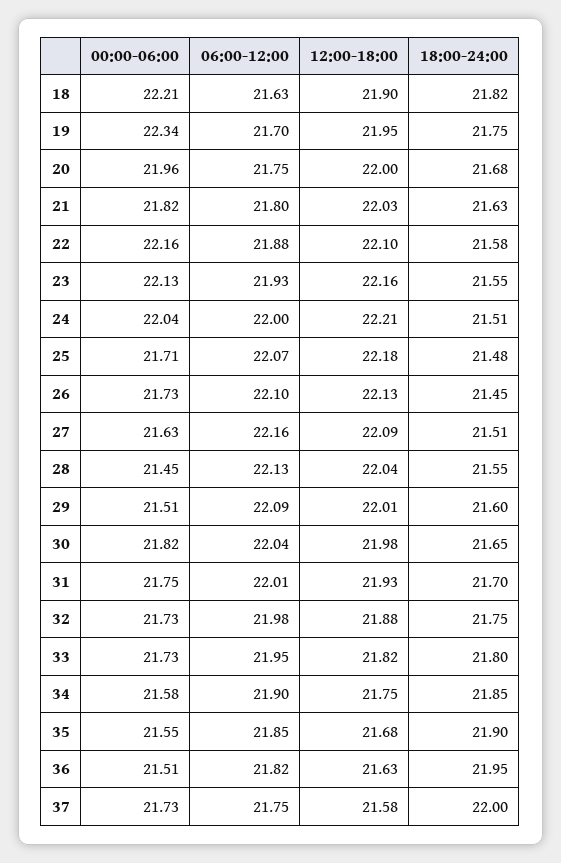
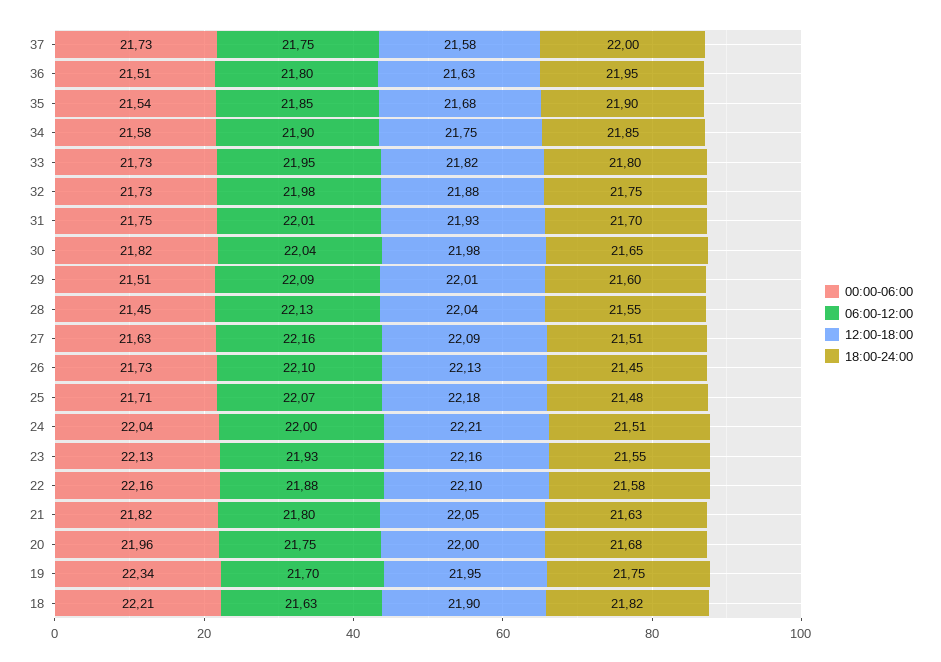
  {
    "00:00-06:00": {
      "18": 22.21,
      "19": 22.34,
      "20": 21.96,
      "21": 21.82,
      "22": 22.16,
      "23": 22.13,
      "24": 22.04,
      "25": 21.71,
      "26": 21.73,
      "27": 21.63,
      "28": 21.45,
      "29": 21.51,
      "30": 21.82,
      "31": 21.75,
      "32": 21.73,
      "33": 21.73,
      "34": 21.58,
-     "35": 21.55,
+     "35": 21.54,
      "36": 21.51,
      "37": 21.73
    },
    "06:00-12:00": {
      "18": 21.63,
      "19": 21.7,
      "20": 21.75,
      "21": 21.8,
      "22": 21.88,
      "23": 21.93,
      "24": 22,
      "25": 22.07,
      "26": 22.1,
      "27": 22.16,
      "28": 22.13,
      "29": 22.09,
      "30": 22.04,
      "31": 22.01,
      "32": 21.98,
      "33": 21.95,
      "34": 21.9,
      "35": 21.85,
-     "36": 21.82,
+     "36": 21.8,
      "37": 21.75
    },
    "12:00-18:00": {
      "18": 21.9,
      "19": 21.95,
      "20": 22,
-     "21": 22.03,
+     "21": 22.05,
      "22": 22.1,
      "23": 22.16,
      "24": 22.21,
      "25": 22.18,
      "26": 22.13,
      "27": 22.09,
      "28": 22.04,
      "29": 22.01,
      "30": 21.98,
      "31": 21.93,
      "32": 21.88,
      "33": 21.82,
      "34": 21.75,
      "35": 21.68,
      "36": 21.63,
      "37": 21.58
    },
    "18:00-24:00": {
      "18": 21.82,
      "19": 21.75,
      "20": 21.68,
      "21": 21.63,
      "22": 21.58,
      "23": 21.55,
      "24": 21.51,
      "25": 21.48,
      "26": 21.45,
      "27": 21.51,
      "28": 21.55,
      "29": 21.6,
      "30": 21.65,
      "31": 21.7,
      "32": 21.75,
      "33": 21.8,
      "34": 21.85,
      "35": 21.9,
      "36": 21.95,
      "37": 22
    }
  }

